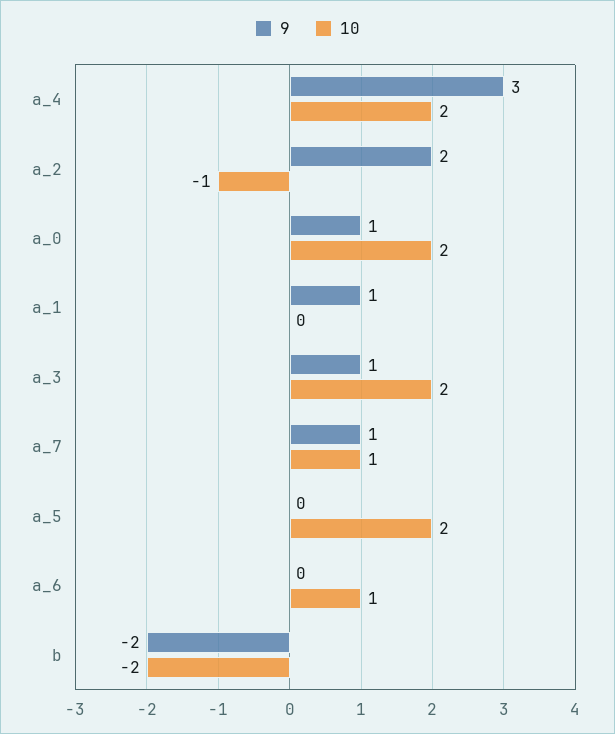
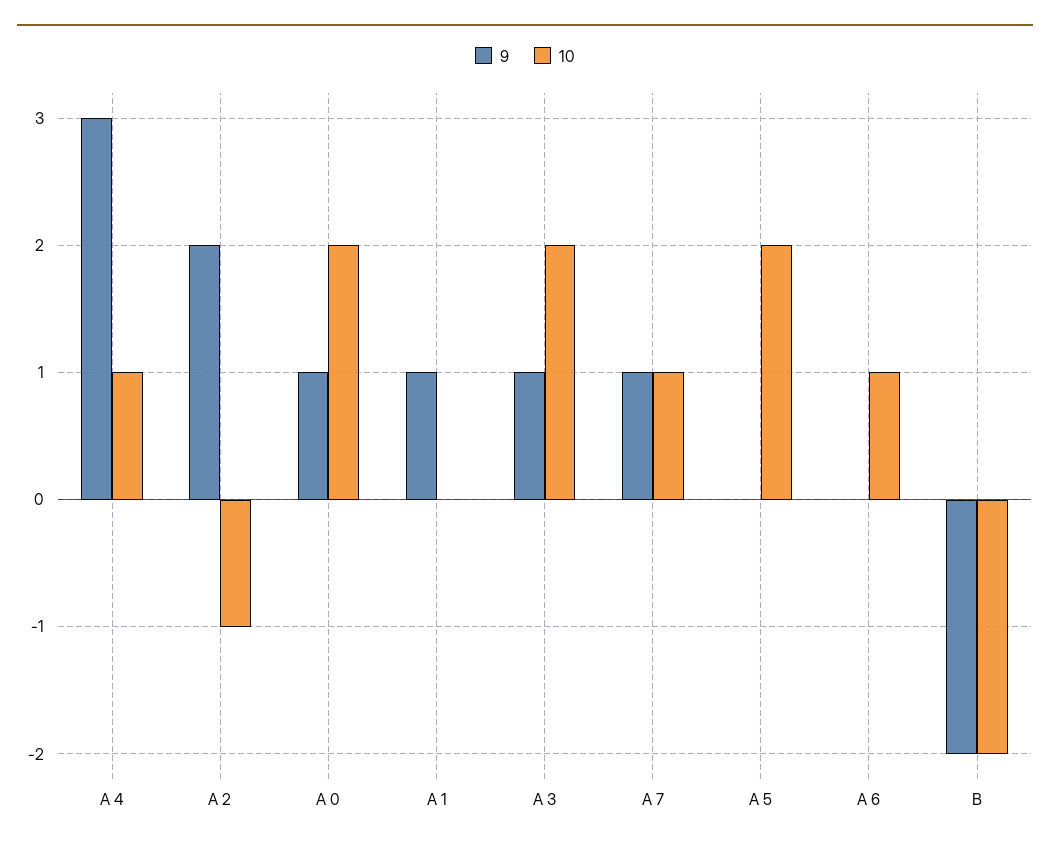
  {
    "9": {
      "a_4": 3,
      "a_2": 2,
      "a_0": 1,
      "a_1": 1,
      "a_3": 1,
      "a_7": 1,
      "a_5": 0,
      "a_6": 0,
      "b": -2
    },
    "10": {
-     "a_4": 2,
+     "a_4": 1,
      "a_2": -1,
      "a_0": 2,
      "a_1": 0,
      "a_3": 2,
      "a_7": 1,
      "a_5": 2,
      "a_6": 1,
      "b": -2
    }
  }

